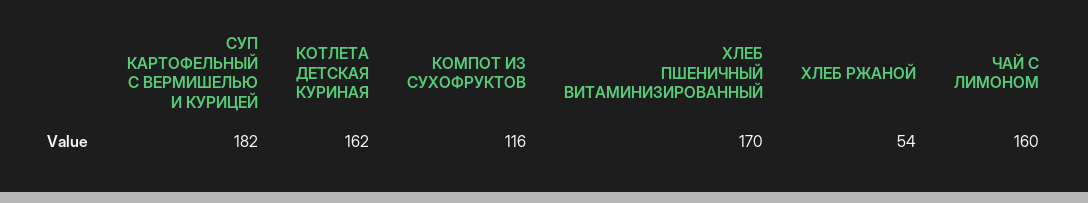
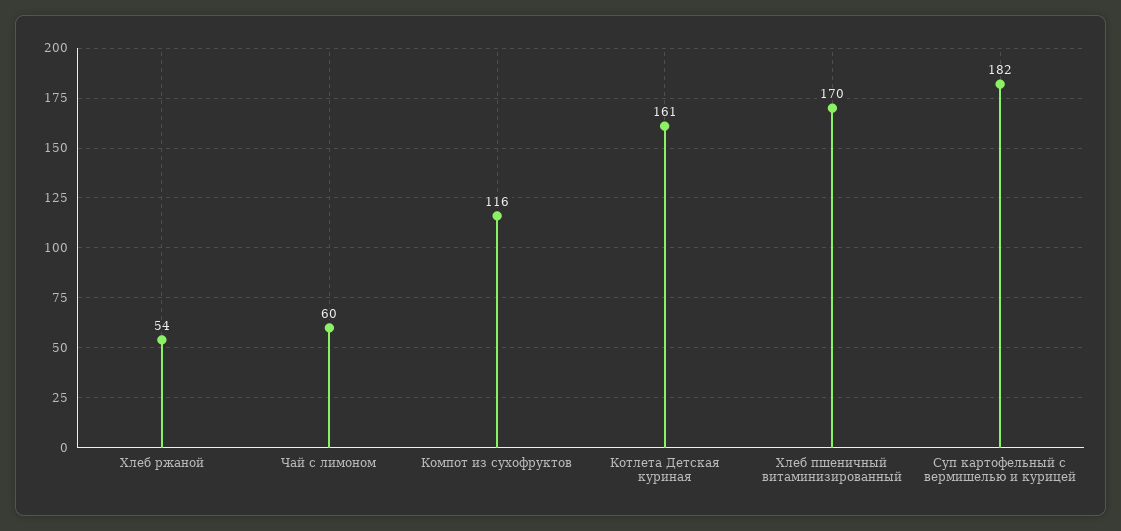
  {
    "СУП КАРТОФЕЛЬНЫЙ С ВЕРМИШЕЛЬЮ И КУРИЦЕЙ": 182,
-   "КОТЛЕТА ДЕТСКАЯ КУРИНАЯ": 162,
+   "КОТЛЕТА ДЕТСКАЯ КУРИНАЯ": 161,
    "КОМПОТ ИЗ СУХОФРУКТОВ": 116,
    "ХЛЕБ ПШЕНИЧНЫЙ ВИТАМИНИЗИРОВАННЫЙ": 170,
    "ХЛЕБ РЖАНОЙ": 54,
-   "ЧАЙ С ЛИМОНОМ": 160
+   "ЧАЙ С ЛИМОНОМ": 60
  }

